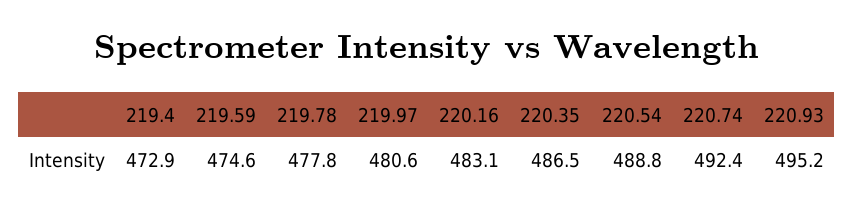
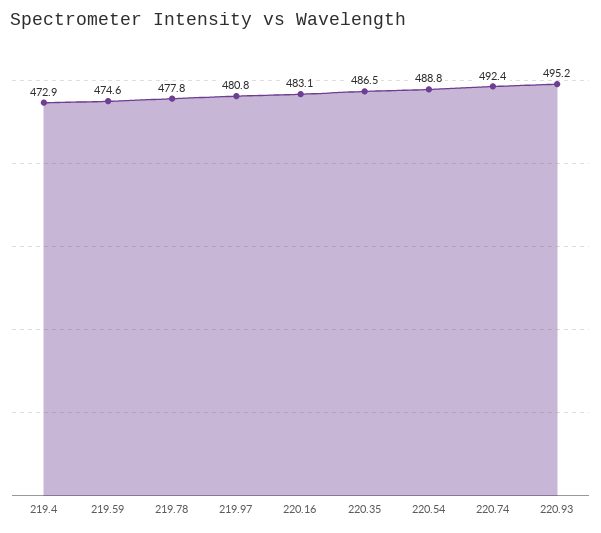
  {
    "219.4": 472.9,
    "219.59": 474.6,
    "219.78": 477.8,
-   "219.97": 480.6,
+   "219.97": 480.8,
    "220.16": 483.1,
    "220.35": 486.5,
    "220.54": 488.8,
    "220.74": 492.4,
    "220.93": 495.2
  }

